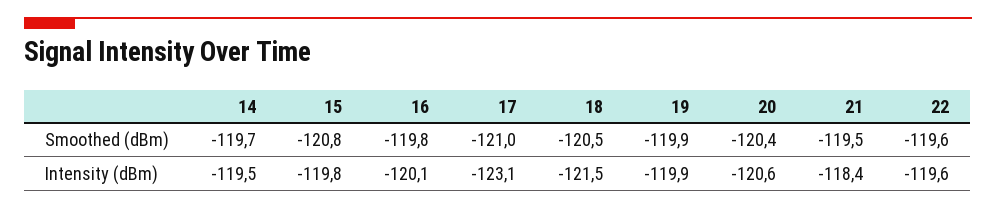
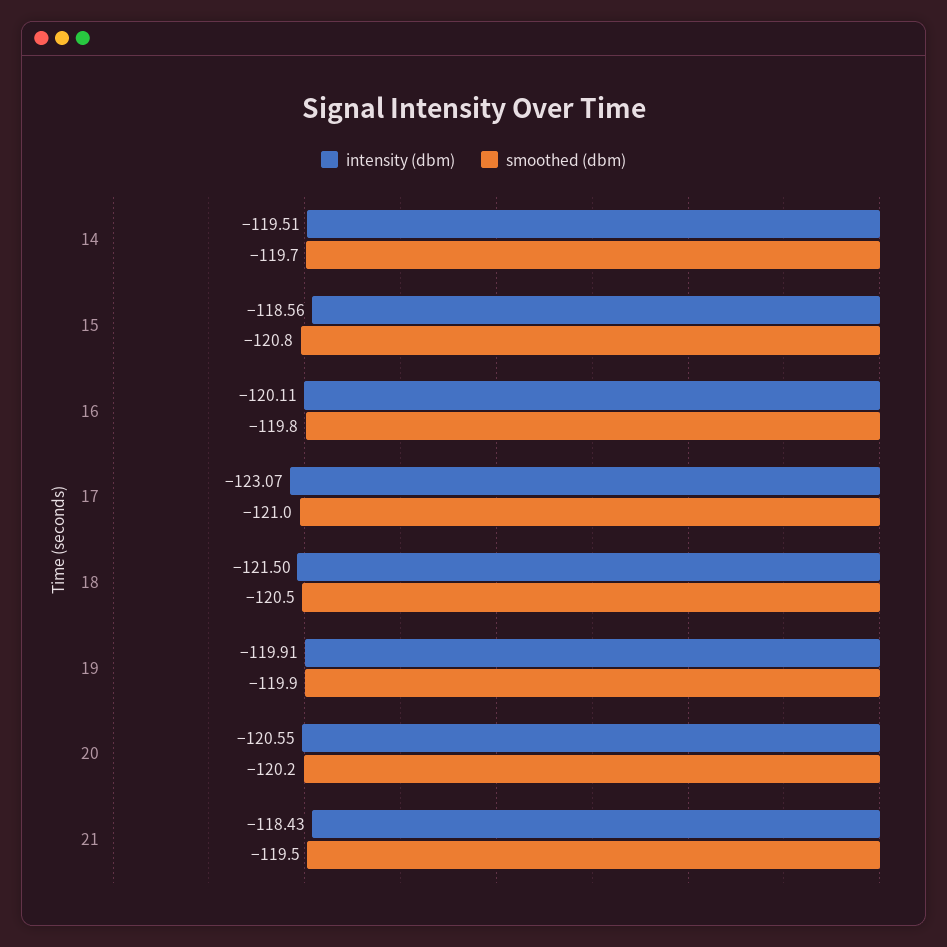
  {
    "Smoothed (dBm)": {
      "14": -119.7,
      "15": -120.8,
      "16": -119.8,
      "17": -121,
      "18": -120.5,
      "19": -119.9,
-     "20": -120.4,
+     "20": -120.2,
-     "21": -119.5,
+     "21": -119.5
-     "22": -119.6
    },
    "Intensity (dBm)": {
      "14": -119.51,
-     "15": -119.8,
+     "15": -118.56,
      "16": -120.11,
      "17": -123.07,
      "18": -121.5,
      "19": -119.91,
      "20": -120.55,
-     "21": -118.43,
+     "21": -118.43
-     "22": -119.6
    }
  }

